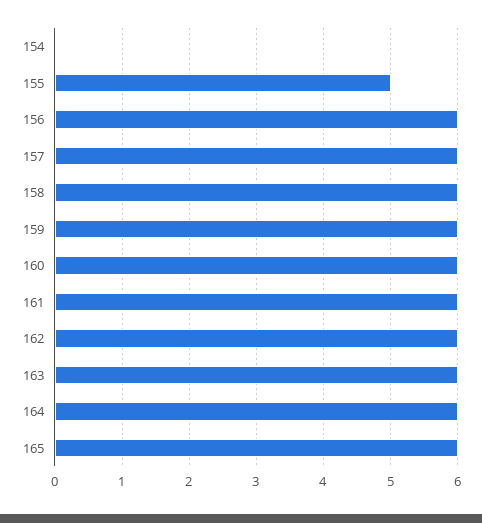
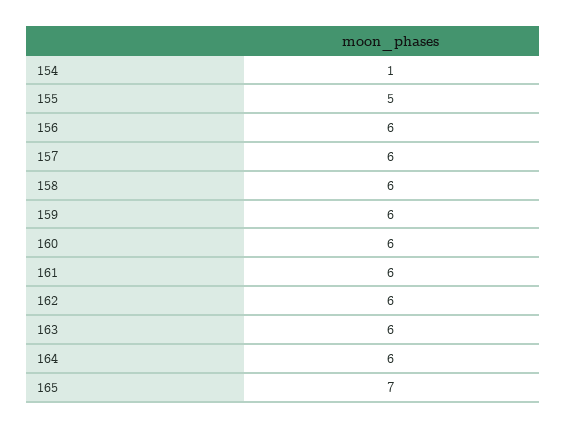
  {
-   "154": 0,
+   "154": 1,
    "155": 5,
    "156": 6,
    "157": 6,
    "158": 6,
    "159": 6,
    "160": 6,
    "161": 6,
    "162": 6,
    "163": 6,
    "164": 6,
-   "165": 6
+   "165": 7
  }

